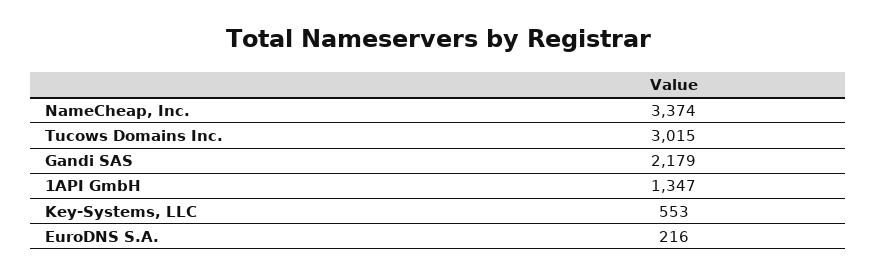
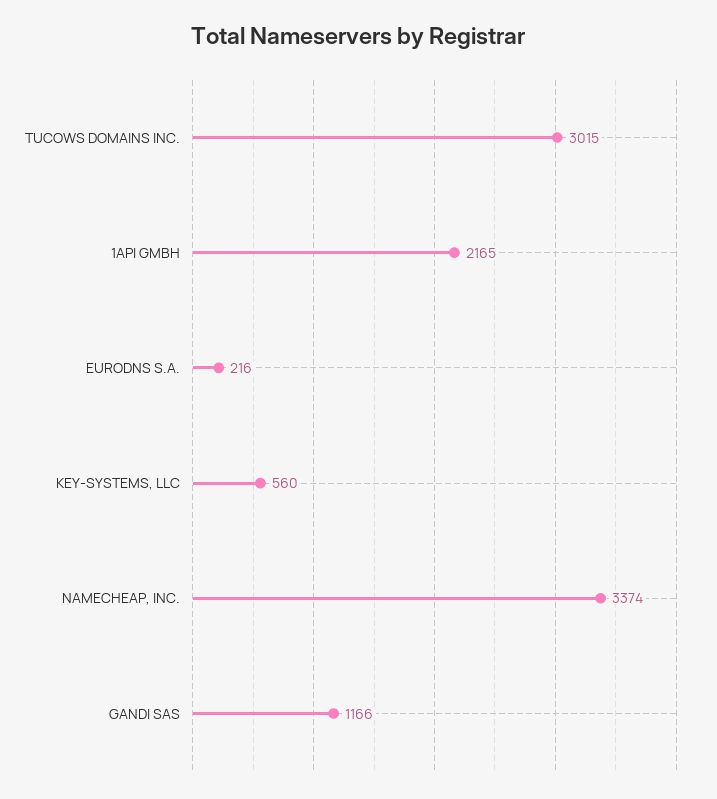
  {
    "NameCheap, Inc.": 3374,
    "Tucows Domains Inc.": 3015,
-   "Gandi SAS": 2179,
+   "Gandi SAS": 1166,
-   "1API GmbH": 1347,
+   "1API GmbH": 2165,
-   "Key-Systems, LLC": 553,
+   "Key-Systems, LLC": 560,
    "EuroDNS S.A.": 216
  }

